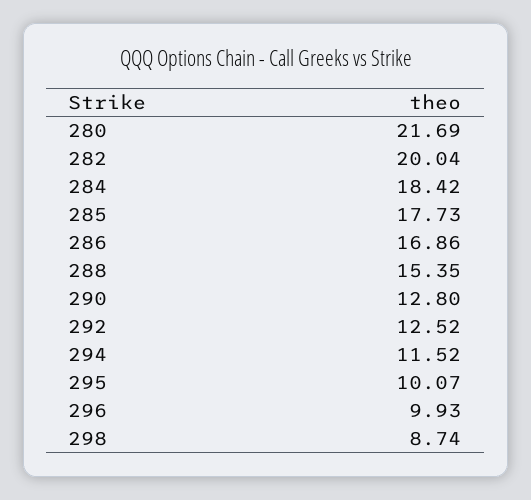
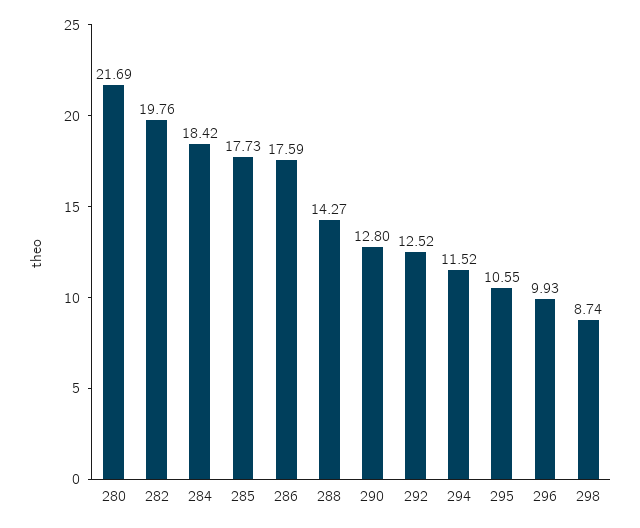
  {
    "280": 21.69,
-   "282": 20.04,
+   "282": 19.76,
    "284": 18.42,
    "285": 17.73,
-   "286": 16.86,
+   "286": 17.59,
-   "288": 15.35,
+   "288": 14.27,
    "290": 12.8,
    "292": 12.52,
    "294": 11.52,
-   "295": 10.07,
+   "295": 10.55,
    "296": 9.93,
    "298": 8.74
  }

